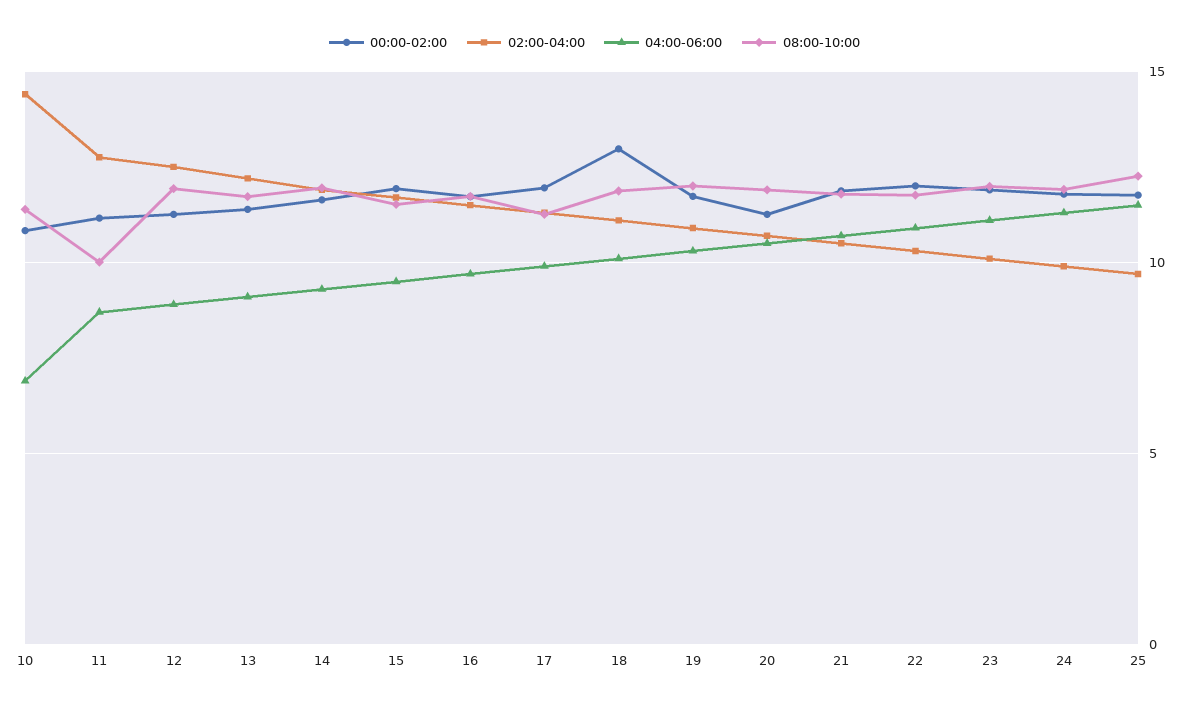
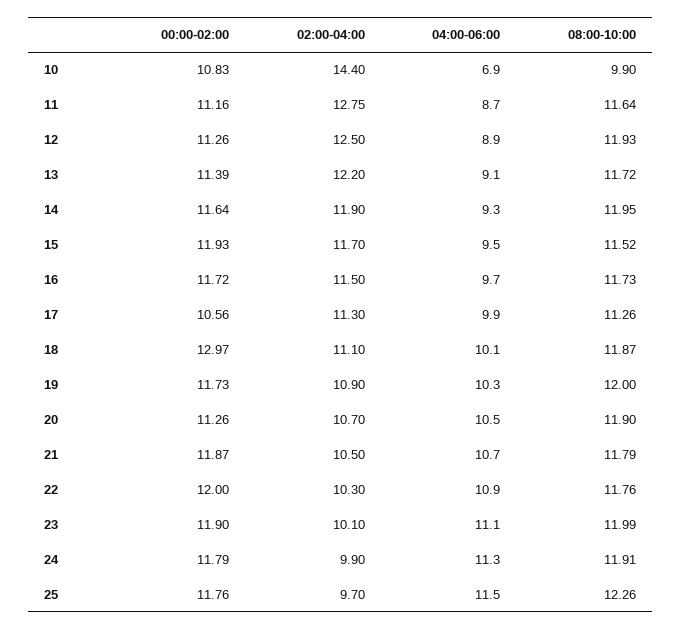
  {
    "00:00-02:00": {
      "10": 10.83,
      "11": 11.16,
      "12": 11.26,
      "13": 11.39,
      "14": 11.64,
      "15": 11.93,
      "16": 11.72,
-     "17": 12,
+     "17": 10.56,
      "18": 12.97,
      "19": 11.73,
      "20": 11.26,
      "21": 11.87,
      "22": 12,
      "23": 11.9,
      "24": 11.79,
      "25": 11.76
    },
    "02:00-04:00": {
      "10": 14.4,
      "11": 12.75,
      "12": 12.5,
      "13": 12.2,
      "14": 11.9,
      "15": 11.7,
      "16": 11.5,
      "17": 11.3,
      "18": 11.1,
      "19": 10.9,
      "20": 10.7,
      "21": 10.5,
      "22": 10.3,
      "23": 10.1,
      "24": 9.9,
      "25": 9.7
    },
    "04:00-06:00": {
      "10": 6.9,
      "11": 8.7,
      "12": 8.9,
      "13": 9.1,
      "14": 9.3,
      "15": 9.5,
      "16": 9.7,
      "17": 9.9,
      "18": 10.1,
      "19": 10.3,
      "20": 10.5,
      "21": 10.7,
      "22": 10.9,
      "23": 11.1,
      "24": 11.3,
      "25": 11.5
    },
    "08:00-10:00": {
-     "10": 11.5,
+     "10": 9.9,
-     "11": 10,
+     "11": 11.64,
      "12": 11.93,
      "13": 11.72,
      "14": 11.95,
      "15": 11.52,
      "16": 11.73,
      "17": 11.26,
      "18": 11.87,
      "19": 12,
      "20": 11.9,
      "21": 11.79,
      "22": 11.76,
      "23": 11.99,
      "24": 11.91,
      "25": 12.26
    }
  }

